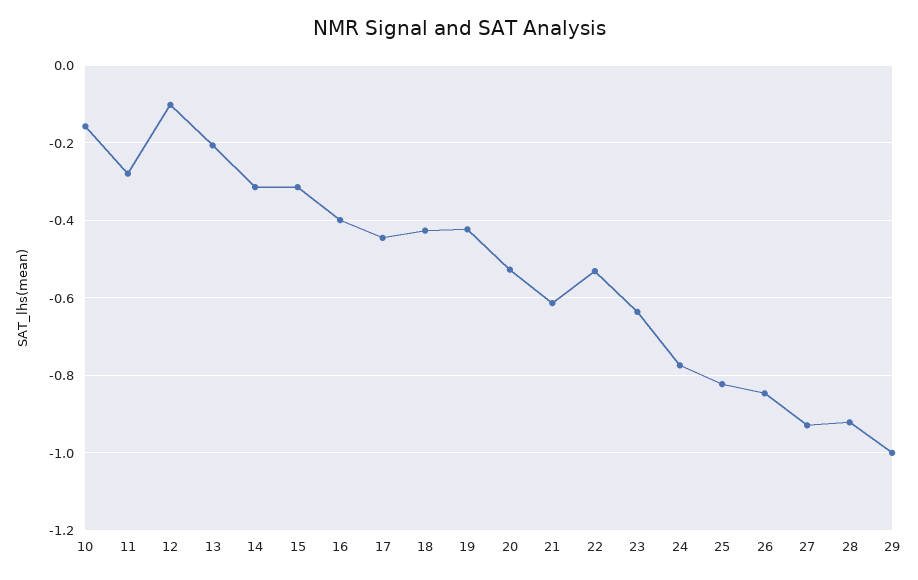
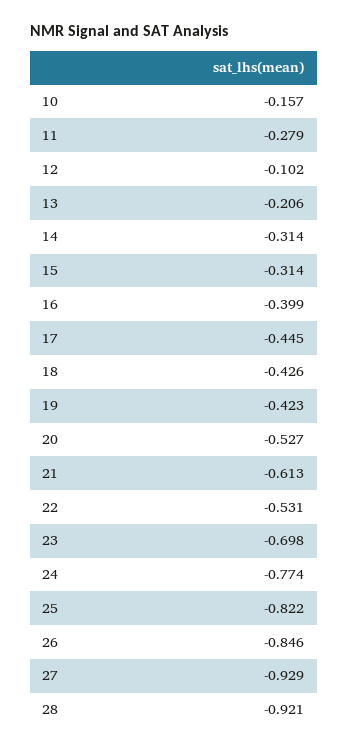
  {
    "10": -0.157,
    "11": -0.279,
    "12": -0.102,
    "13": -0.206,
    "14": -0.314,
    "15": -0.314,
    "16": -0.399,
    "17": -0.445,
    "18": -0.426,
    "19": -0.423,
    "20": -0.527,
    "21": -0.613,
    "22": -0.531,
-   "23": -0.64,
+   "23": -0.698,
    "24": -0.774,
    "25": -0.822,
    "26": -0.846,
    "27": -0.929,
-   "28": -0.921,
+   "28": -0.921
-   "29": -1
  }

